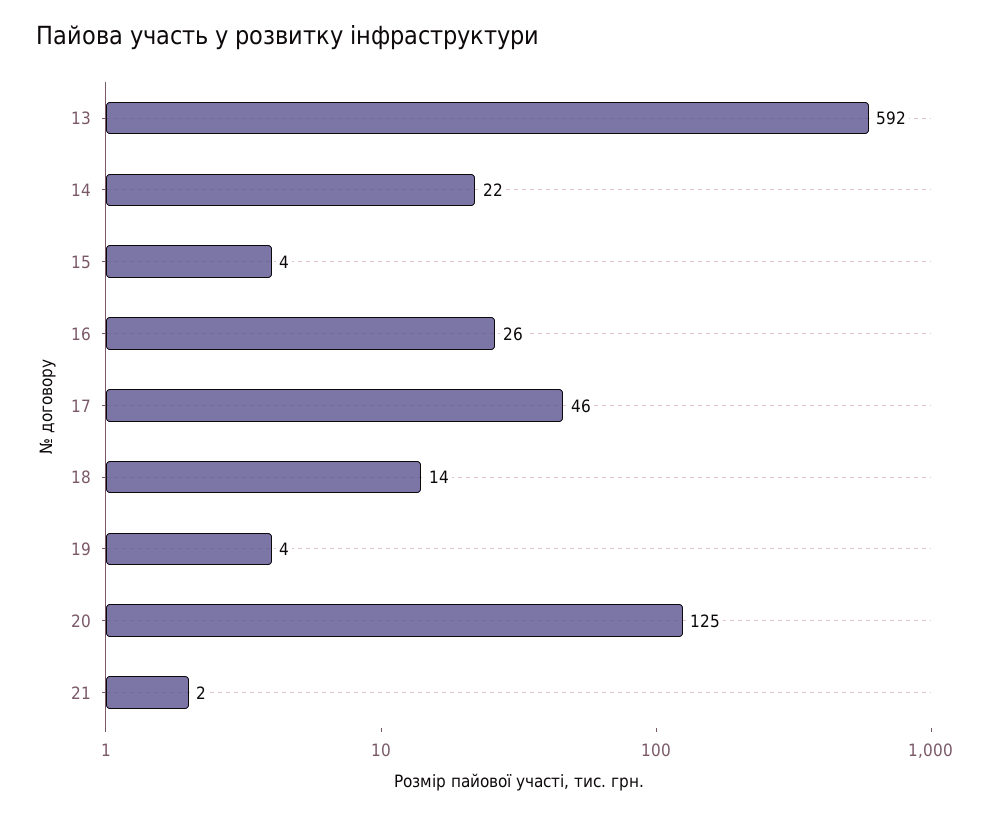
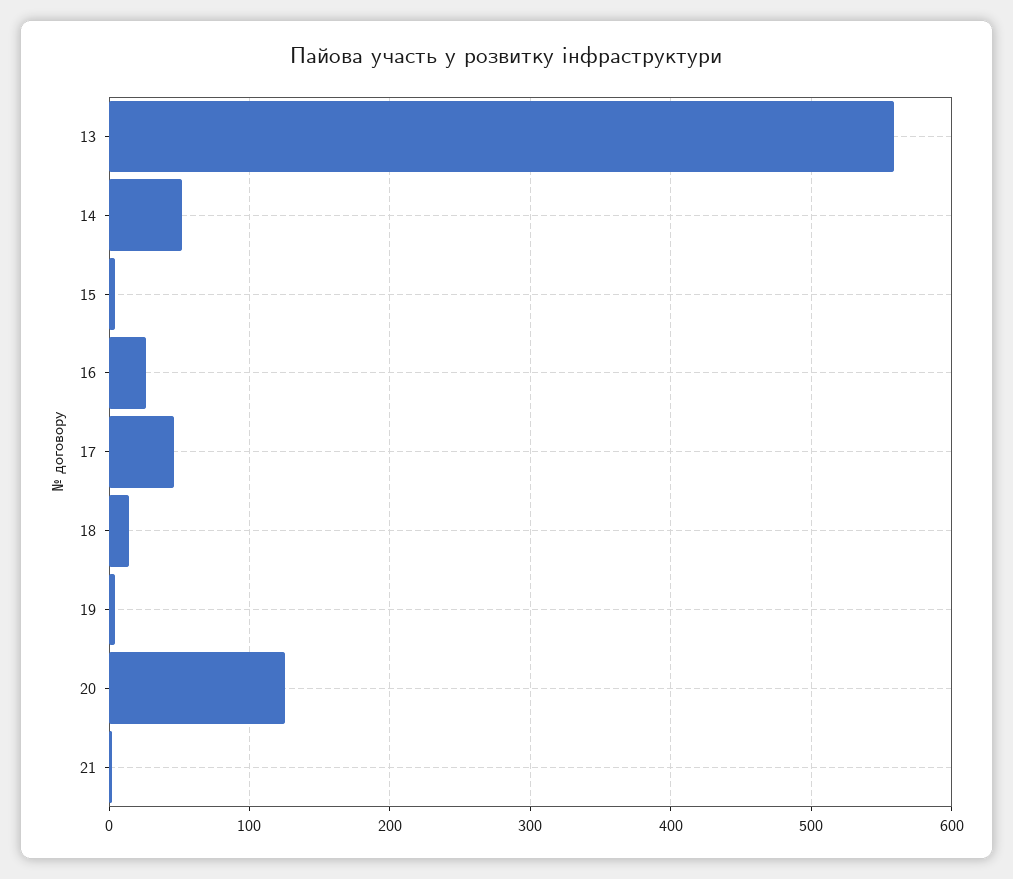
  {
-   "13": 592,
+   "13": 560,
-   "14": 22,
+   "14": 50,
    "15": 4,
    "16": 26,
    "17": 46,
    "18": 14,
    "19": 4,
    "20": 125,
    "21": 2
  }

